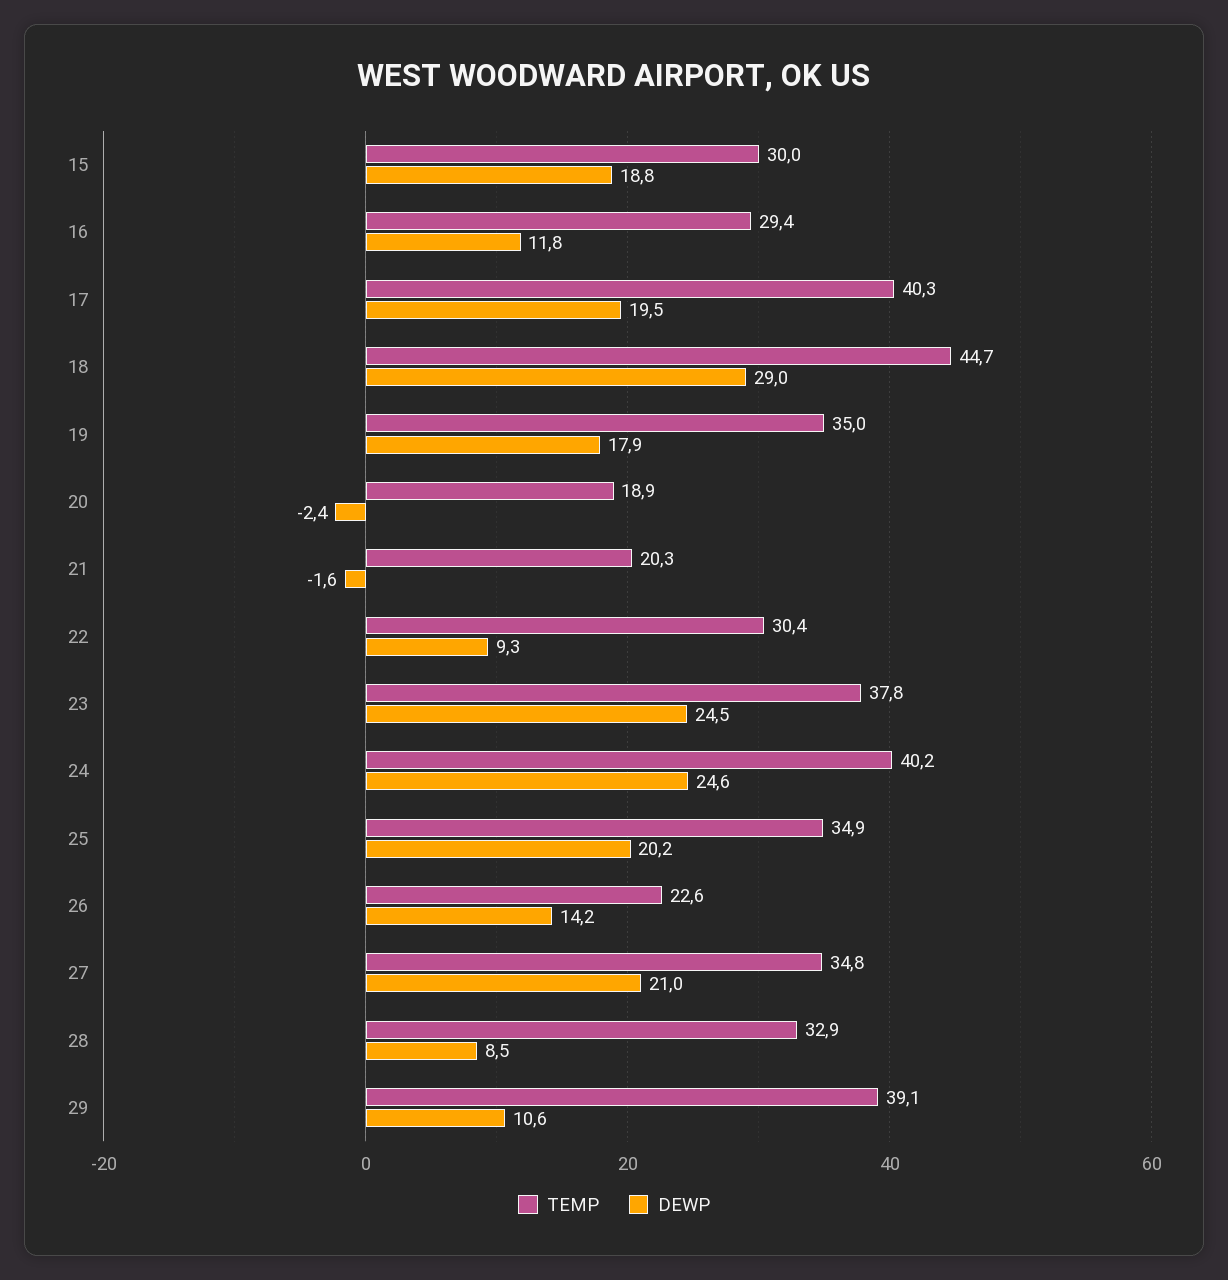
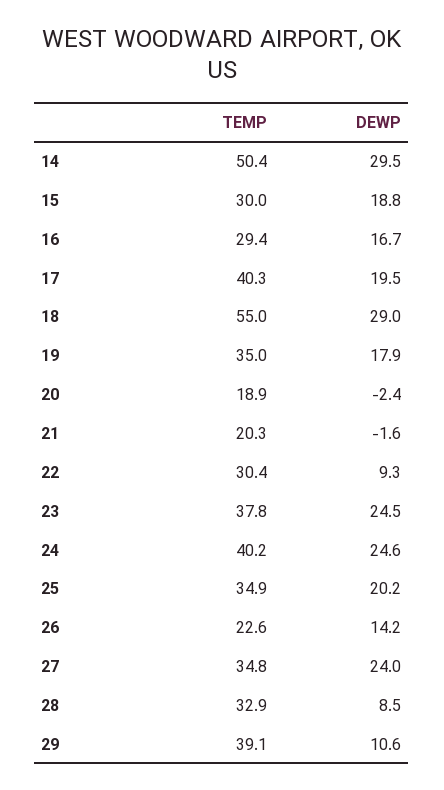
  {
    "TEMP": {
      "15": 30,
      "16": 29.4,
      "17": 40.3,
-     "18": 44.7,
+     "18": 55,
      "19": 35,
      "20": 18.9,
      "21": 20.3,
      "22": 30.4,
      "23": 37.8,
      "24": 40.2,
      "25": 34.9,
      "26": 22.6,
      "27": 34.8,
      "28": 32.9,
-     "29": 39.1
+     "29": 39.1,
+     "14": 50.4
    },
    "DEWP": {
      "15": 18.8,
-     "16": 11.8,
+     "16": 16.7,
      "17": 19.5,
      "18": 29,
      "19": 17.9,
      "20": -2.4,
      "21": -1.6,
      "22": 9.3,
      "23": 24.5,
      "24": 24.6,
      "25": 20.2,
      "26": 14.2,
-     "27": 21,
+     "27": 24,
      "28": 8.5,
-     "29": 10.6
+     "29": 10.6,
+     "14": 29.5
    }
  }

